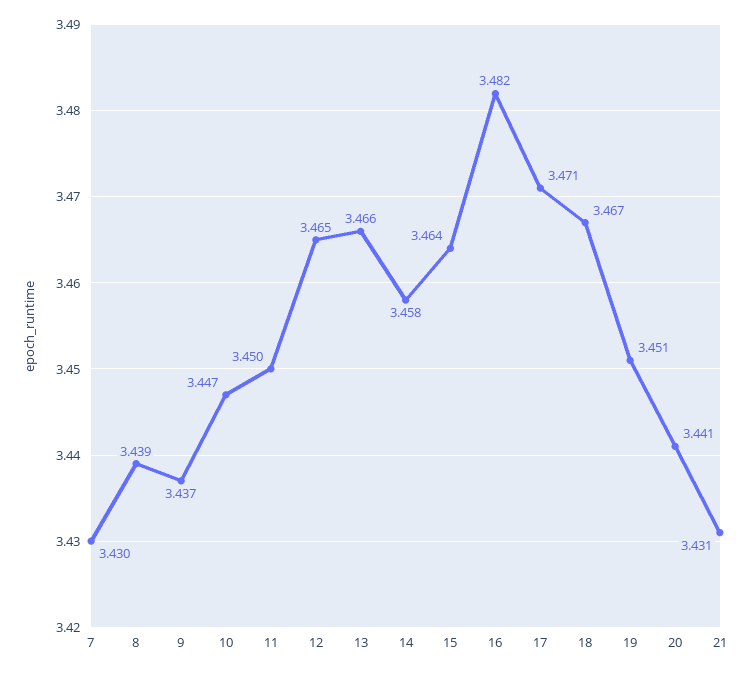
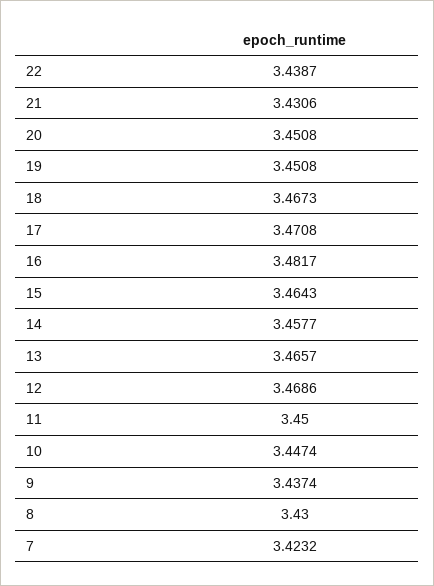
  {
-   "7": 3.43,
+   "7": 3.4232,
-   "8": 3.439,
+   "8": 3.43,
    "9": 3.4374,
    "10": 3.4474,
    "11": 3.45,
-   "12": 3.465,
+   "12": 3.4686,
    "13": 3.4657,
    "14": 3.4577,
    "15": 3.4643,
    "16": 3.4817,
    "17": 3.4708,
    "18": 3.4673,
    "19": 3.4508,
-   "20": 3.441,
+   "20": 3.4508,
-   "21": 3.4306
+   "21": 3.4306,
+   "22": 3.4387
  }

